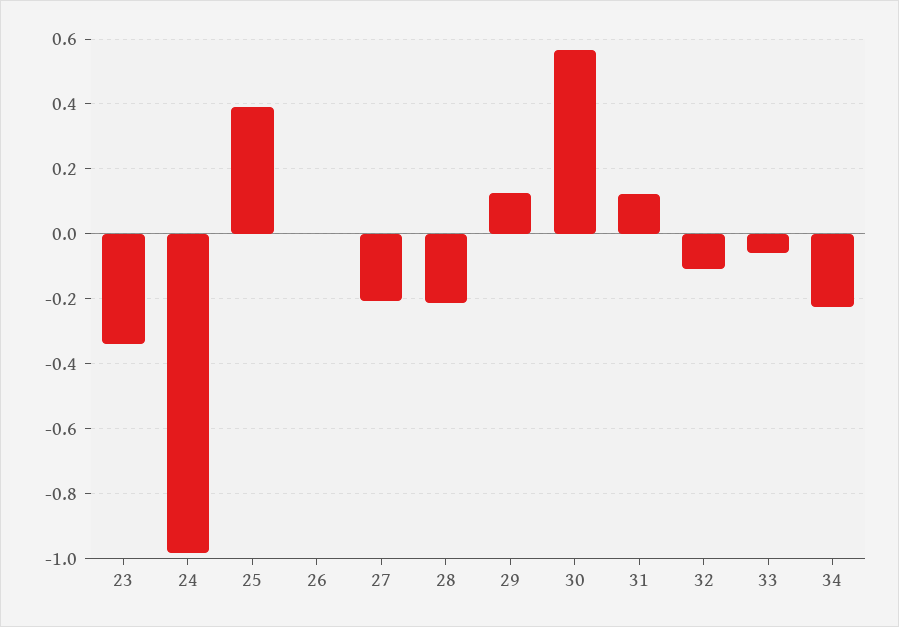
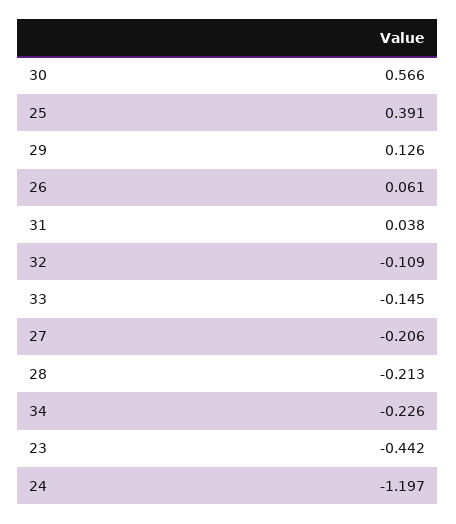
  {
-   "23": -0.34,
+   "23": -0.442,
-   "24": -0.98,
+   "24": -1.197,
    "25": 0.391,
-   "26": 0,
+   "26": 0.061,
    "27": -0.206,
    "28": -0.213,
    "29": 0.126,
    "30": 0.566,
-   "31": 0.12,
+   "31": 0.038,
    "32": -0.109,
-   "33": -0.06,
+   "33": -0.145,
    "34": -0.226
  }

